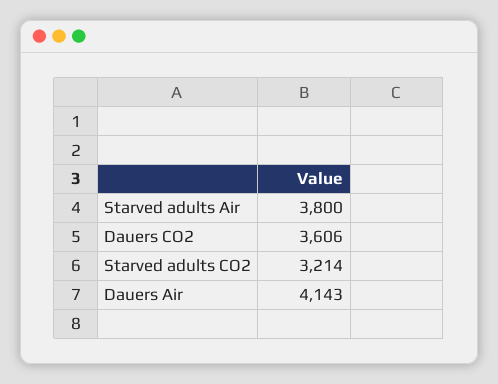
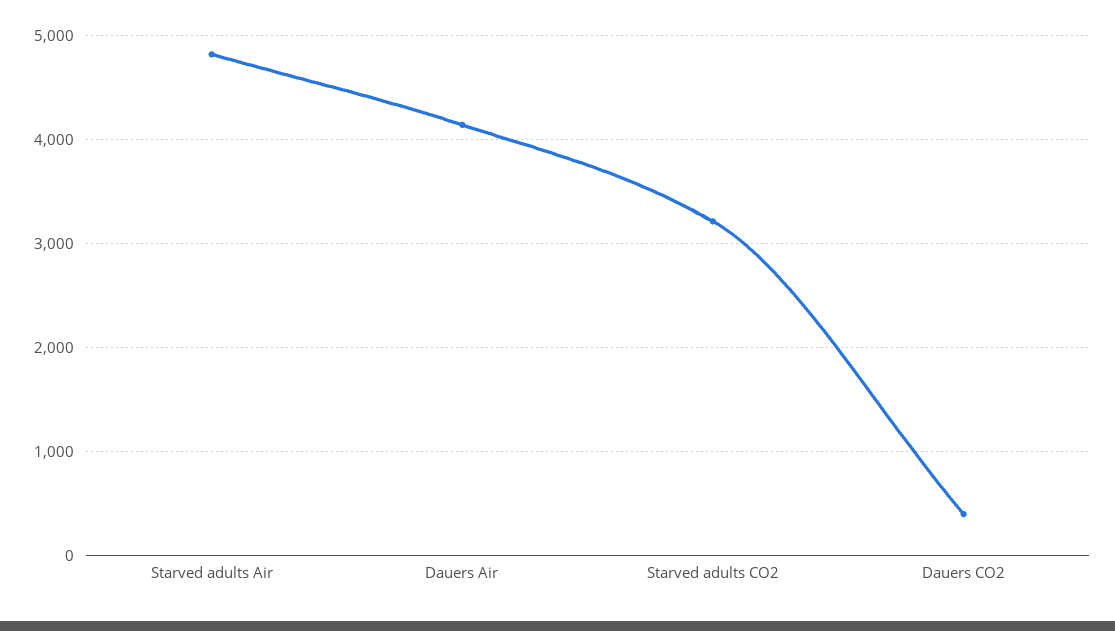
  {
-   "Starved adults Air": 3800,
+   "Starved adults Air": 4800,
-   "Dauers CO2": 3606,
+   "Dauers CO2": 400,
    "Starved adults CO2": 3214,
    "Dauers Air": 4143
  }

